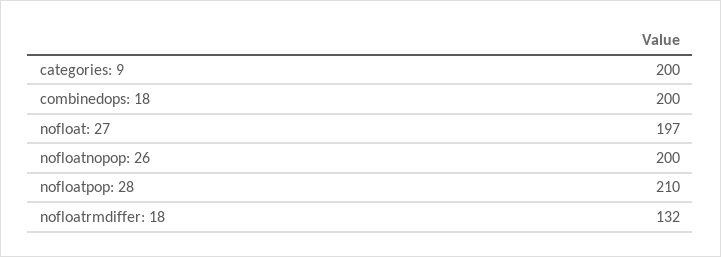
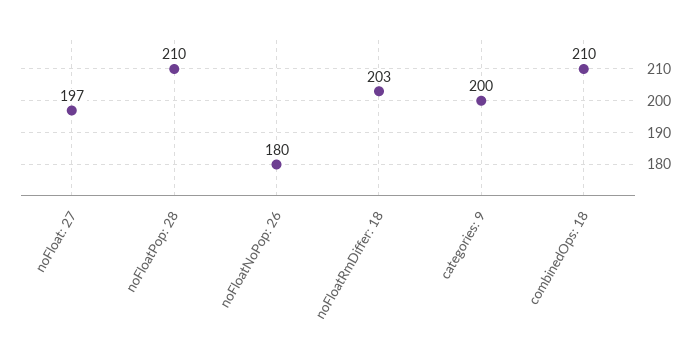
  {
    "categories: 9": 200,
-   "combinedops: 18": 200,
+   "combinedops: 18": 210,
    "nofloat: 27": 197,
-   "nofloatnopop: 26": 200,
+   "nofloatnopop: 26": 180,
    "nofloatpop: 28": 210,
-   "nofloatrmdiffer: 18": 132
+   "nofloatrmdiffer: 18": 203
  }

